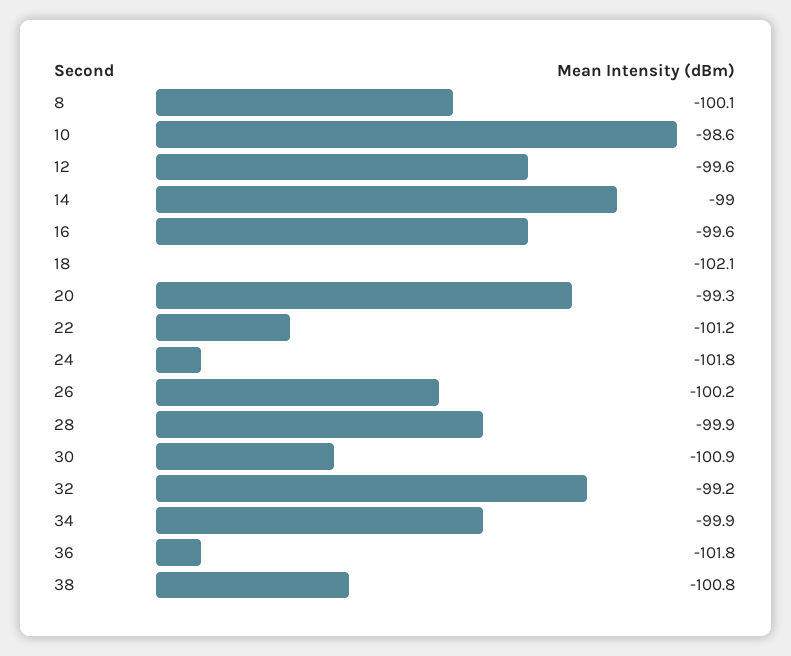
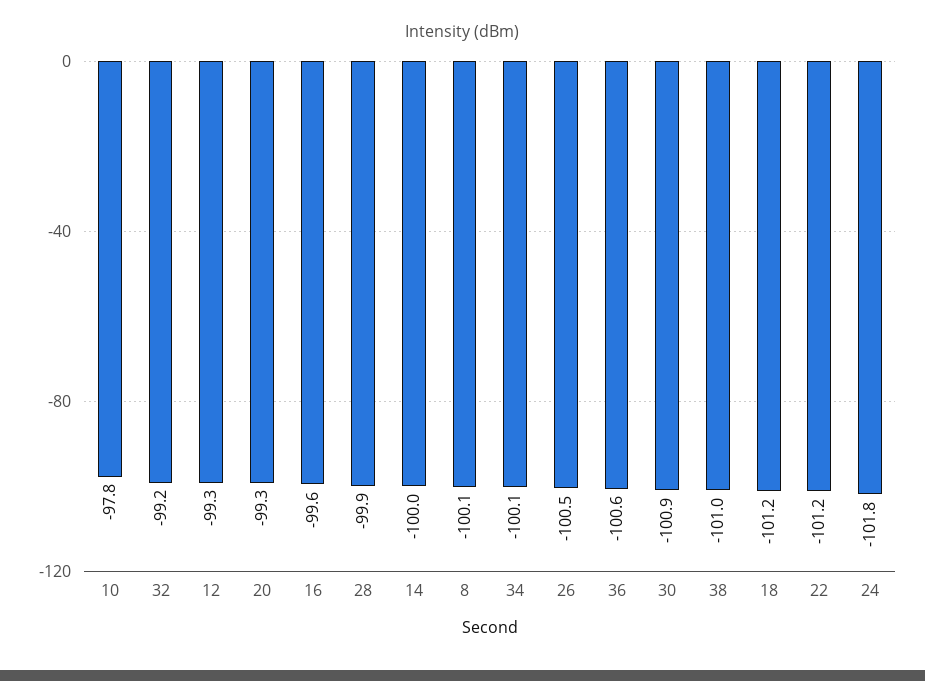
  {
    "8": -100.1,
-   "10": -98.6,
+   "10": -97.8,
-   "12": -99.6,
+   "12": -99.3,
-   "14": -99,
+   "14": -100,
    "16": -99.6,
-   "18": -102.1,
+   "18": -101.2,
    "20": -99.3,
    "22": -101.2,
    "24": -101.8,
-   "26": -100.2,
+   "26": -100.5,
    "28": -99.9,
    "30": -100.9,
    "32": -99.2,
-   "34": -99.9,
+   "34": -100.1,
-   "36": -101.8,
+   "36": -100.6,
-   "38": -100.8
+   "38": -101
  }

